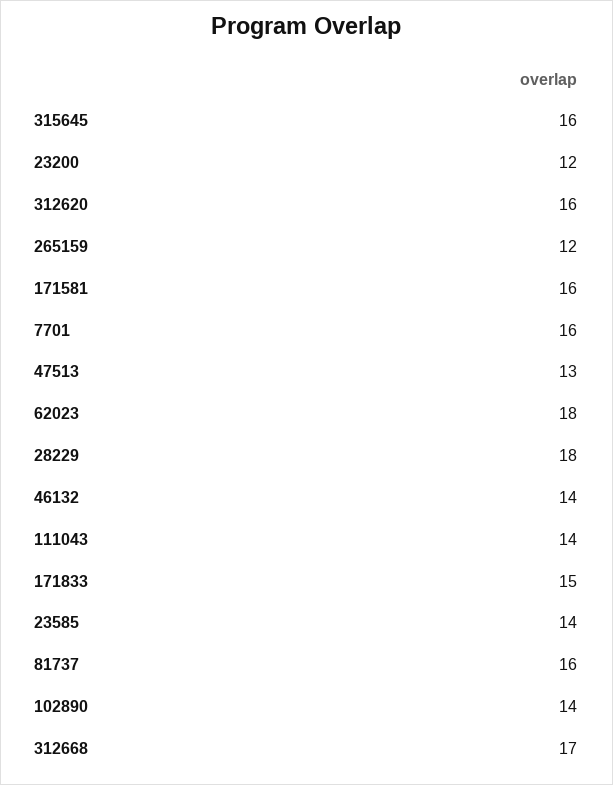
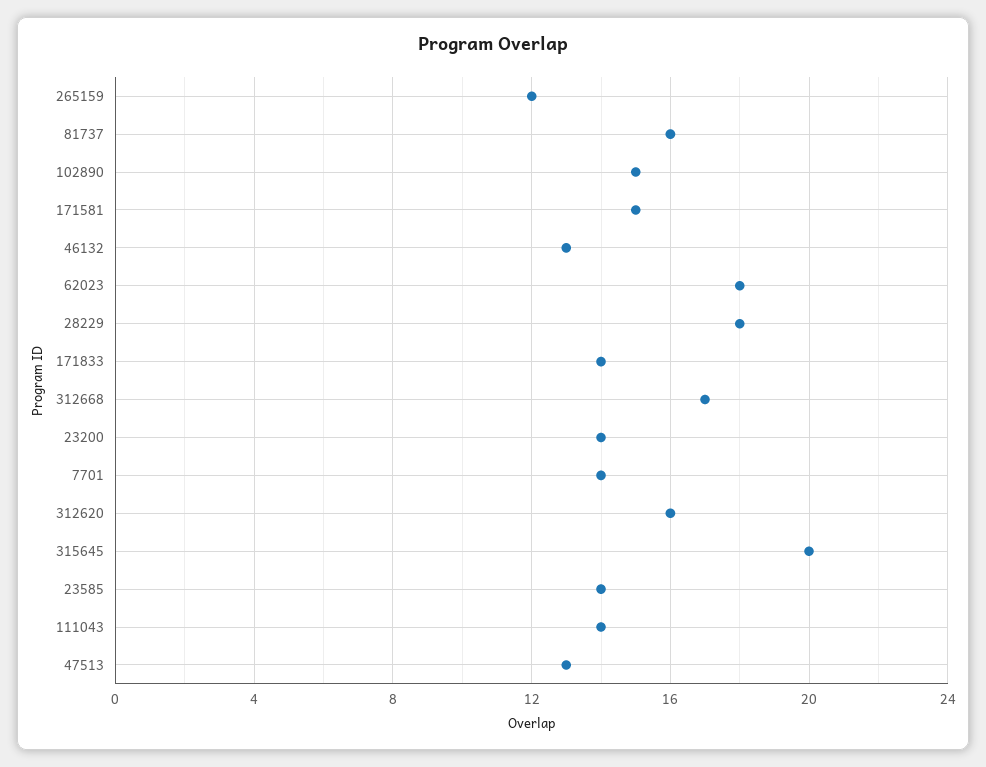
  {
-   "315645": 16,
+   "315645": 20,
-   "23200": 12,
+   "23200": 14,
    "312620": 16,
    "265159": 12,
-   "171581": 16,
+   "171581": 15,
-   "7701": 16,
+   "7701": 14,
    "47513": 13,
    "62023": 18,
    "28229": 18,
-   "46132": 14,
+   "46132": 13,
    "111043": 14,
-   "171833": 15,
+   "171833": 14,
    "23585": 14,
    "81737": 16,
-   "102890": 14,
+   "102890": 15,
    "312668": 17
  }

